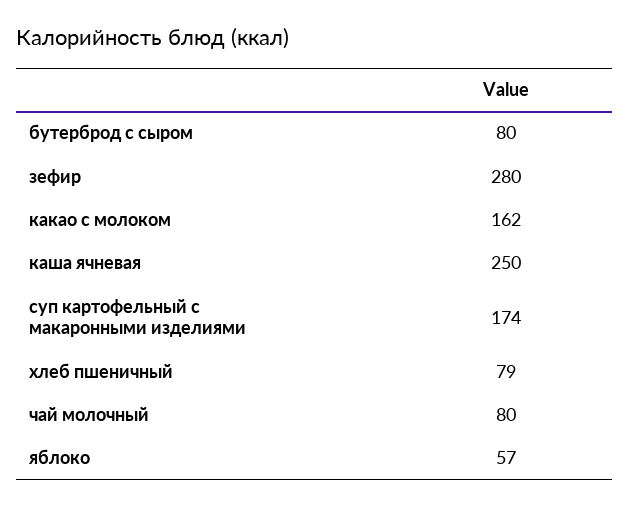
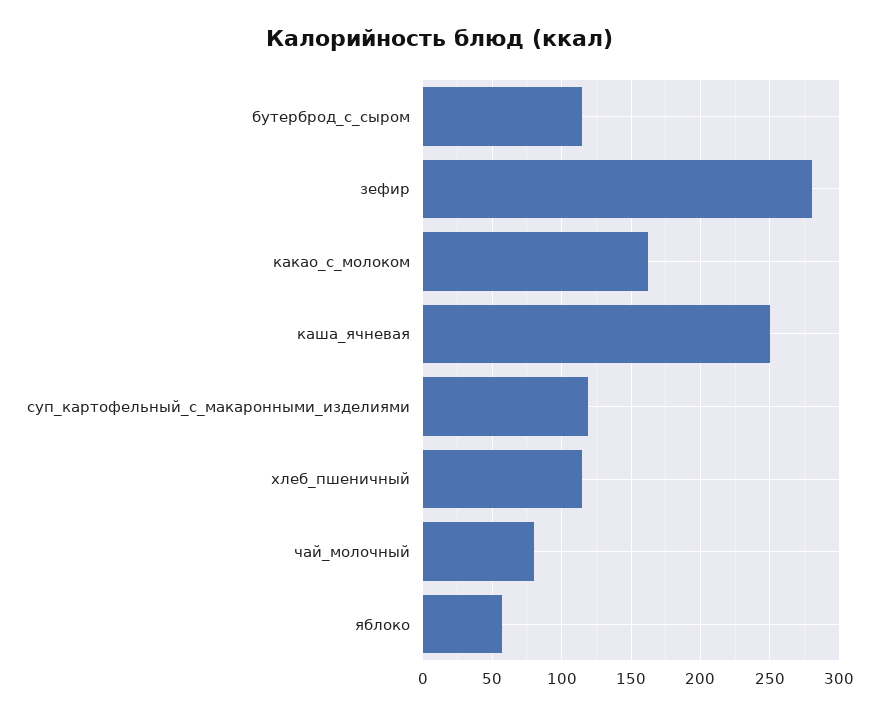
  {
-   "бутерброд с сыром": 80,
+   "бутерброд с сыром": 115,
    "зефир": 280,
    "какао с молоком": 162,
    "каша ячневая": 250,
-   "суп картофельный с макаронными изделиями": 174,
+   "суп картофельный с макаронными изделиями": 120,
-   "хлеб пшеничный": 79,
+   "хлеб пшеничный": 115,
    "чай молочный": 80,
    "яблоко": 57
  }

